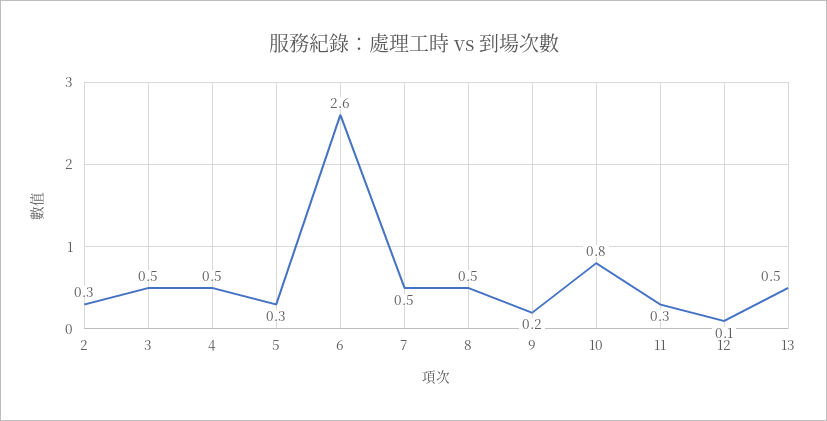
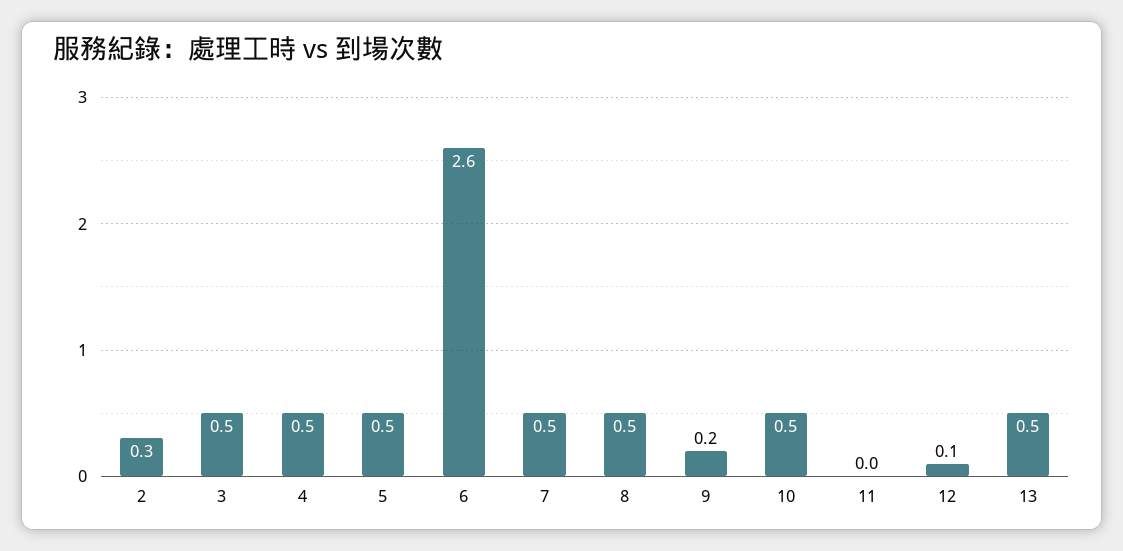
  {
    "2": 0.3,
    "3": 0.5,
    "4": 0.5,
-   "5": 0.3,
+   "5": 0.5,
    "6": 2.6,
    "7": 0.5,
    "8": 0.5,
    "9": 0.2,
-   "10": 0.8,
+   "10": 0.5,
-   "11": 0.3,
+   "11": 0,
    "12": 0.1,
    "13": 0.5
  }

